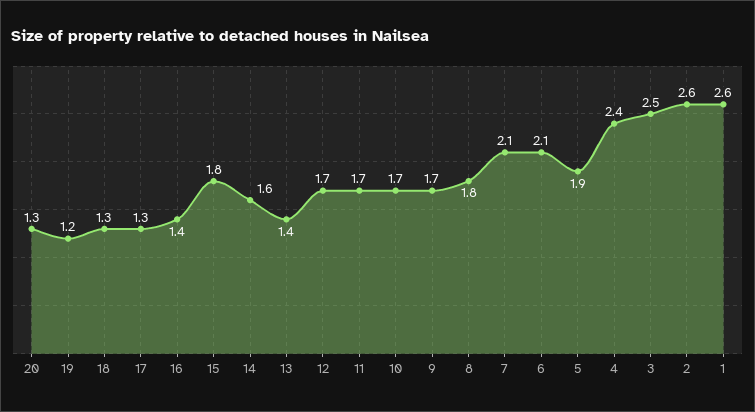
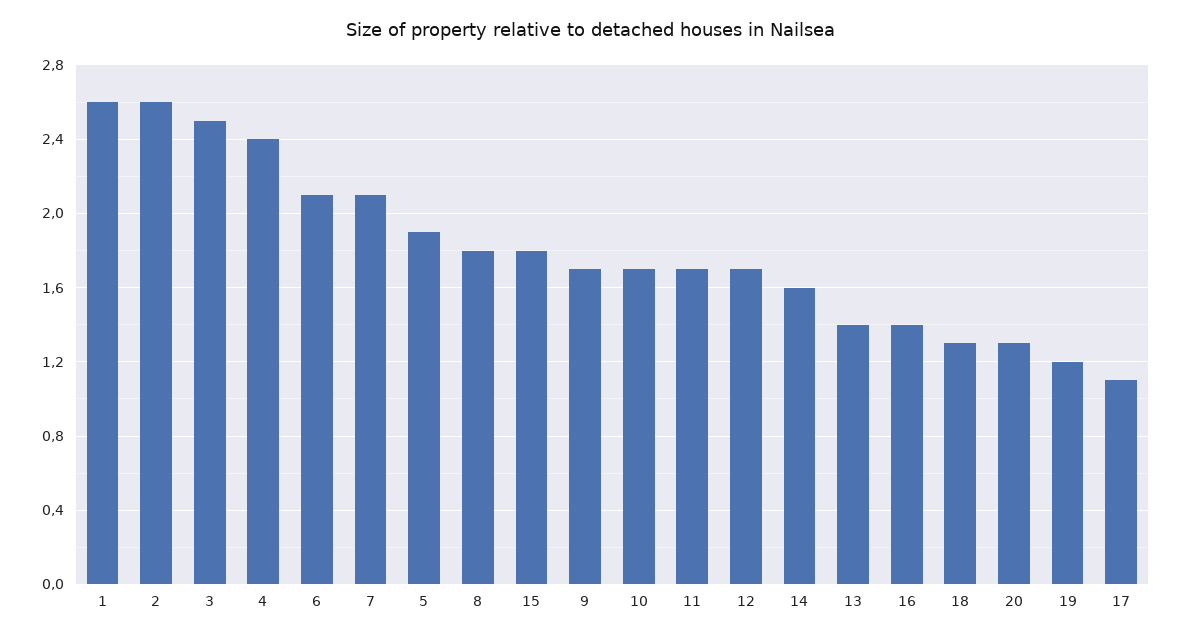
  {
    "20": 1.3,
    "19": 1.2,
    "18": 1.3,
-   "17": 1.3,
+   "17": 1.1,
    "16": 1.4,
    "15": 1.8,
    "14": 1.6,
    "13": 1.4,
    "12": 1.7,
    "11": 1.7,
    "10": 1.7,
    "9": 1.7,
    "8": 1.8,
    "7": 2.1,
    "6": 2.1,
    "5": 1.9,
    "4": 2.4,
    "3": 2.5,
    "2": 2.6,
    "1": 2.6
  }

